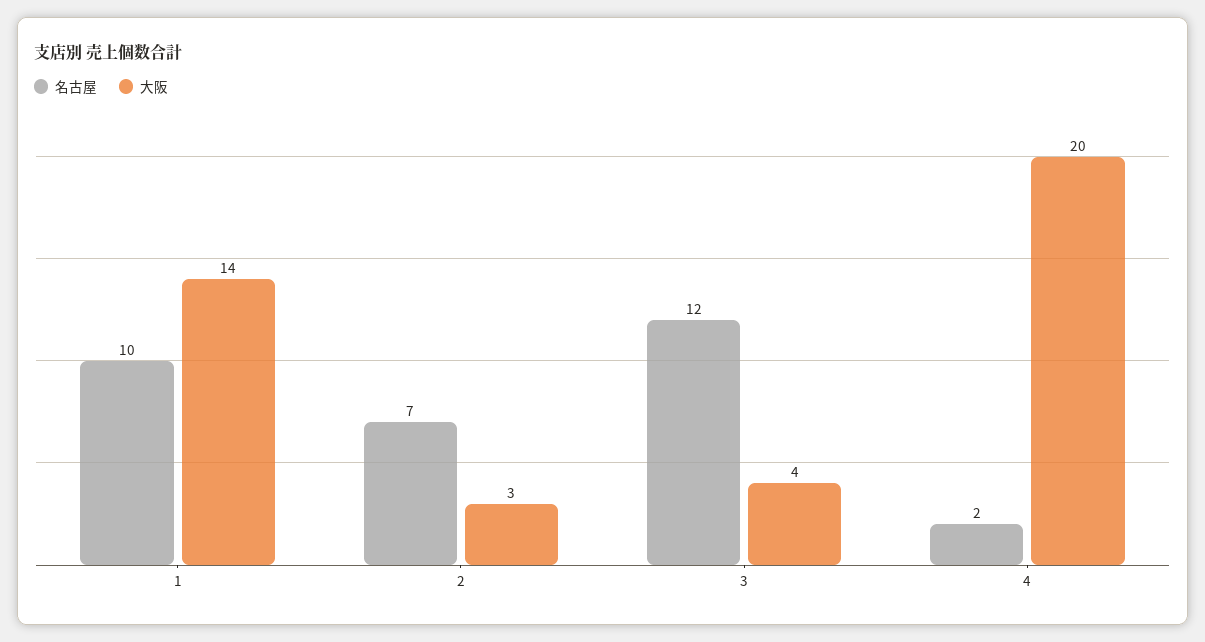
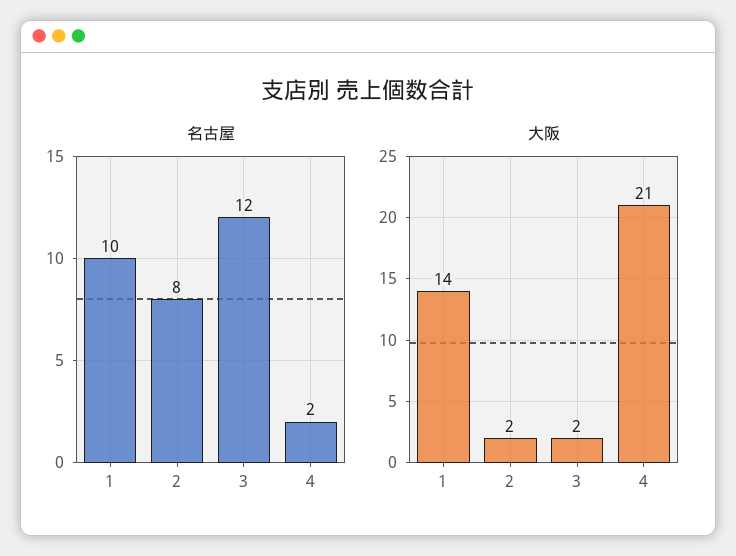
  {
    "名古屋": {
      "1": 10,
-     "2": 7,
+     "2": 8,
      "3": 12,
      "4": 2
    },
    "大阪": {
      "1": 14,
-     "2": 3,
+     "2": 2,
-     "3": 4,
+     "3": 2,
-     "4": 20
+     "4": 21
    }
  }

